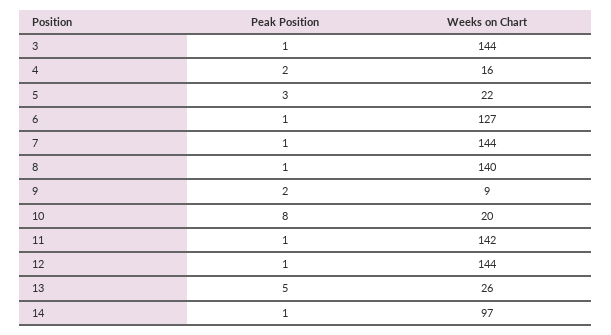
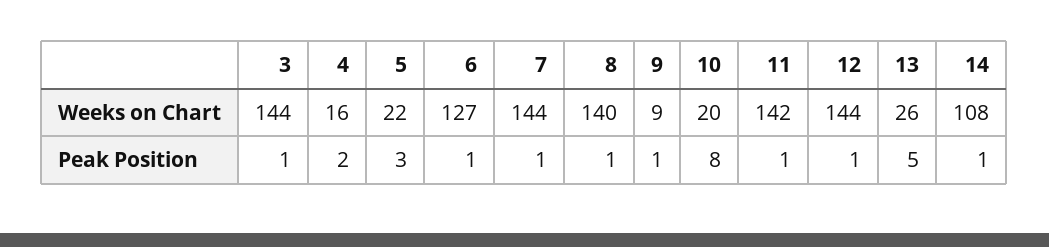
  {
    "Peak Position": {
      "3": 1,
      "4": 2,
      "5": 3,
      "6": 1,
      "7": 1,
      "8": 1,
-     "9": 2,
+     "9": 1,
      "10": 8,
      "11": 1,
      "12": 1,
      "13": 5,
      "14": 1
    },
    "Weeks on Chart": {
      "3": 144,
      "4": 16,
      "5": 22,
      "6": 127,
      "7": 144,
      "8": 140,
      "9": 9,
      "10": 20,
      "11": 142,
      "12": 144,
      "13": 26,
-     "14": 97
+     "14": 108
    }
  }

